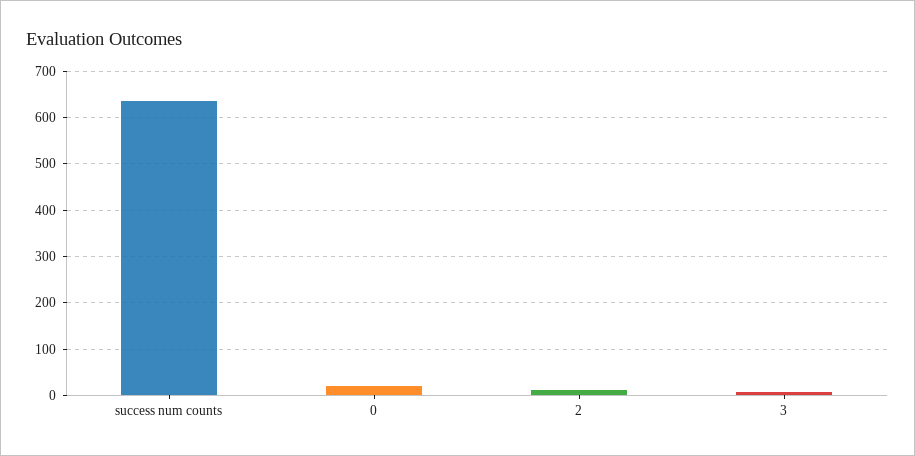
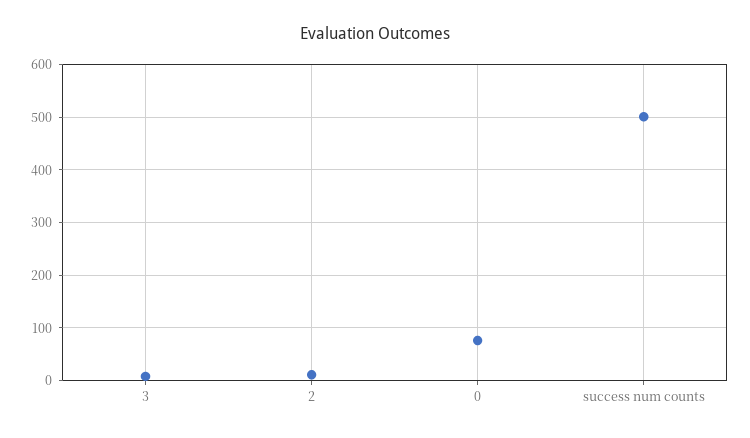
  {
-   "success num counts": 640,
+   "success num counts": 500,
-   "0": 20,
+   "0": 80,
    "2": 20,
    "3": 0
  }

